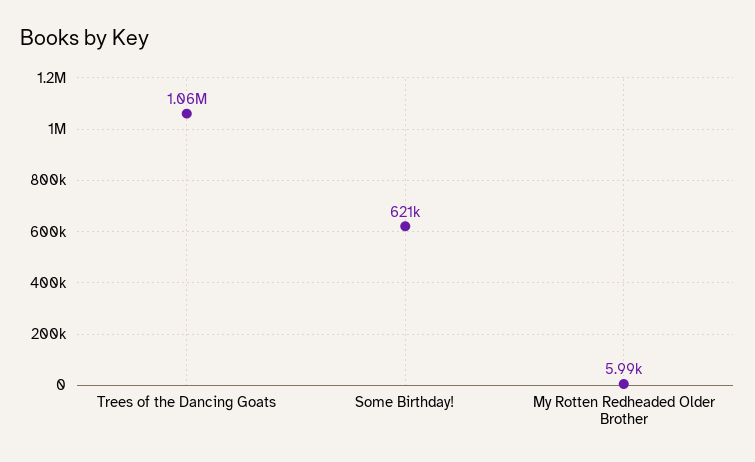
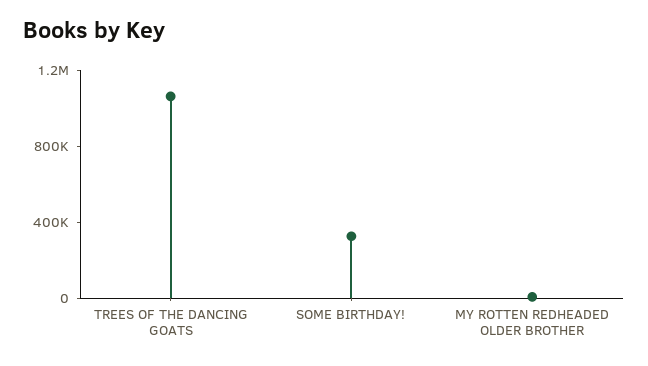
  {
    "Trees of the Dancing Goats": 1060000,
-   "Some Birthday!": 621000,
+   "Some Birthday!": 300000,
    "My Rotten Redheaded Older Brother": 5990
  }

